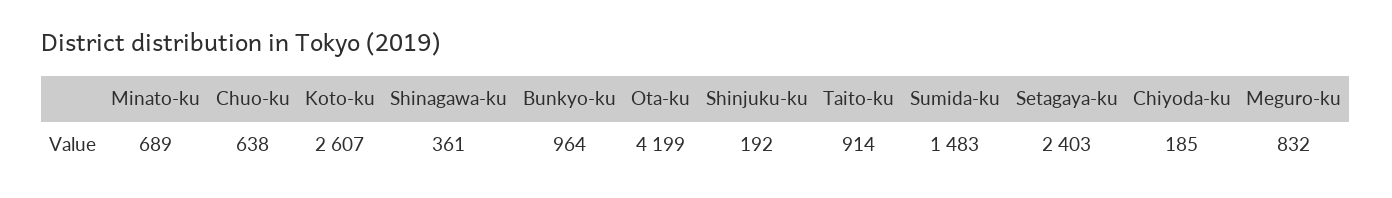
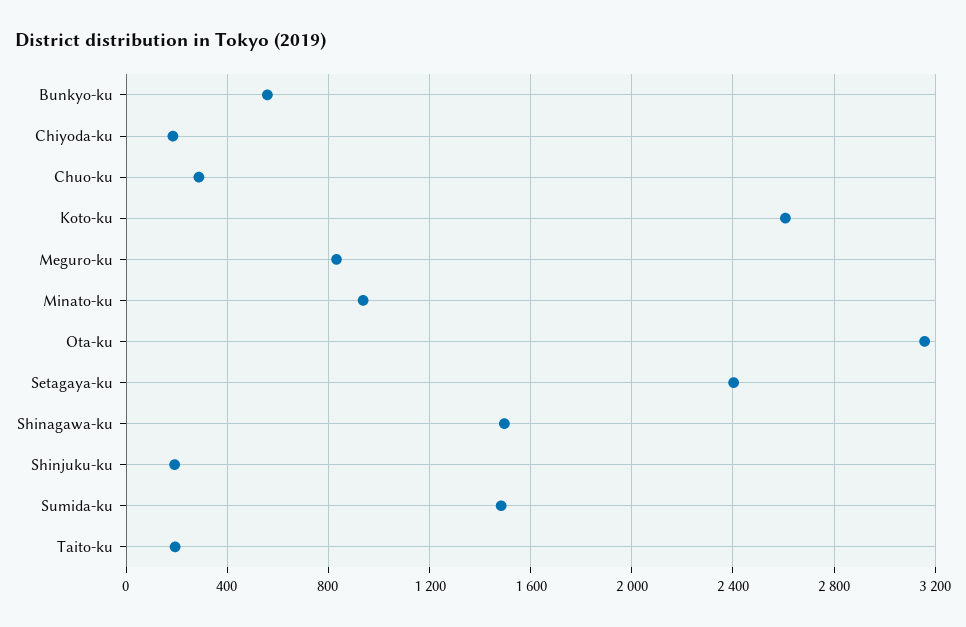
  {
-   "Minato-ku": 689,
+   "Minato-ku": 950,
-   "Chuo-ku": 638,
+   "Chuo-ku": 300,
    "Koto-ku": 2607,
-   "Shinagawa-ku": 361,
+   "Shinagawa-ku": 1500,
-   "Bunkyo-ku": 964,
+   "Bunkyo-ku": 550,
-   "Ota-ku": 4199,
+   "Ota-ku": 3150,
    "Shinjuku-ku": 192,
-   "Taito-ku": 914,
+   "Taito-ku": 200,
    "Sumida-ku": 1483,
    "Setagaya-ku": 2403,
    "Chiyoda-ku": 185,
    "Meguro-ku": 832
  }

